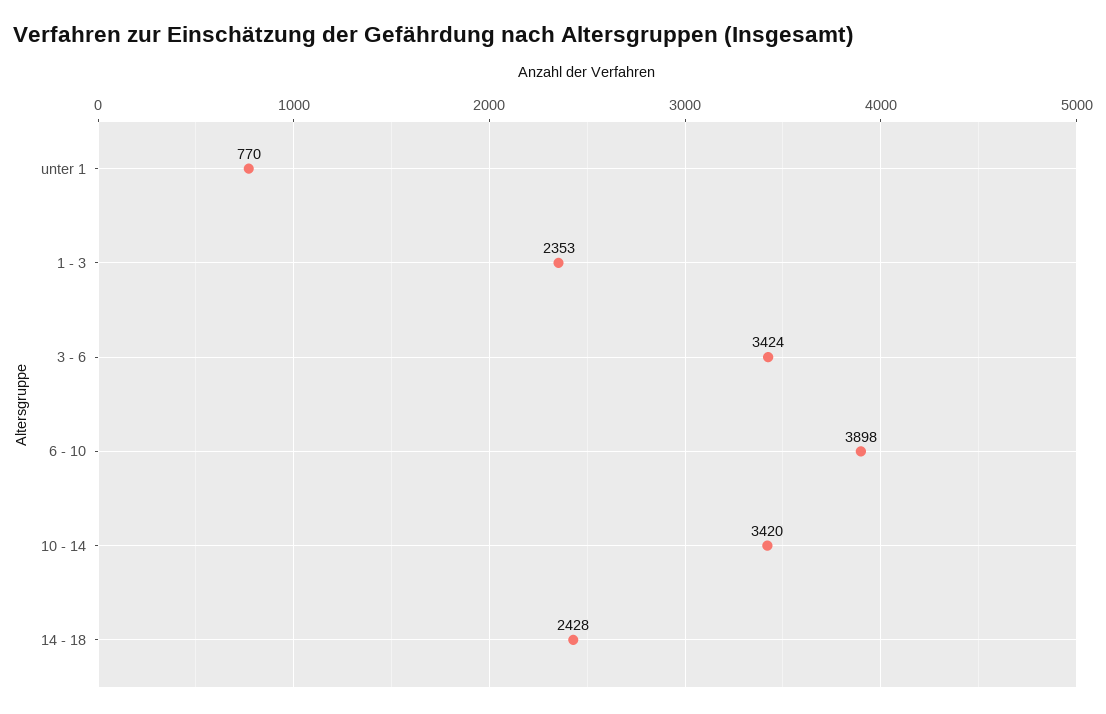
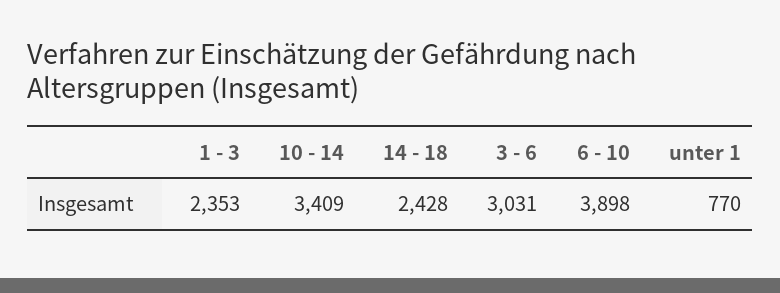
  {
    "unter 1": 770,
    "1 - 3": 2353,
-   "3 - 6": 3424,
+   "3 - 6": 3031,
    "6 - 10": 3898,
-   "10 - 14": 3420,
+   "10 - 14": 3409,
    "14 - 18": 2428
  }

